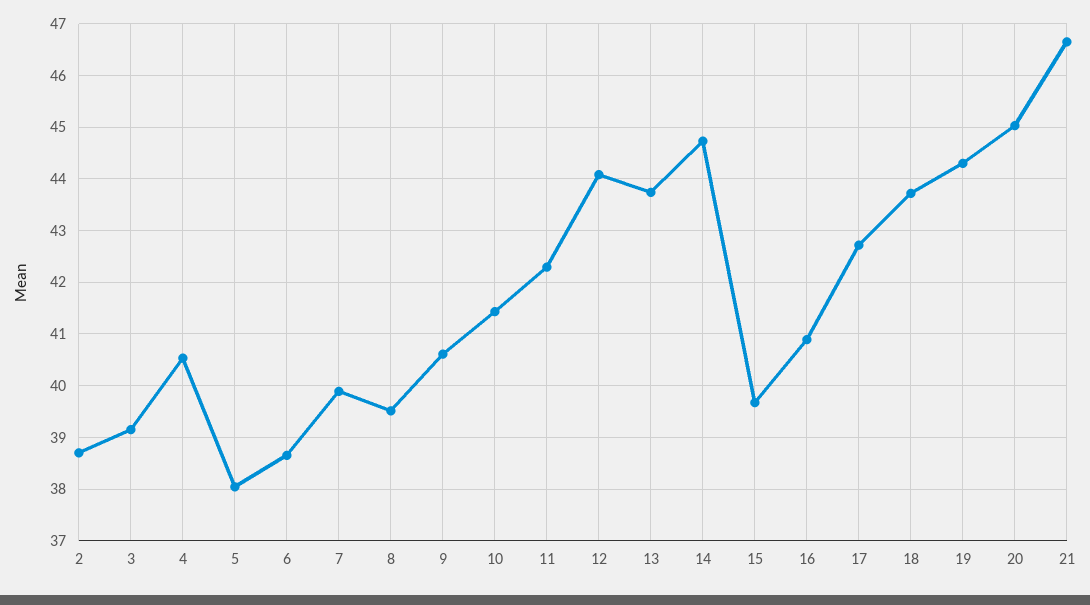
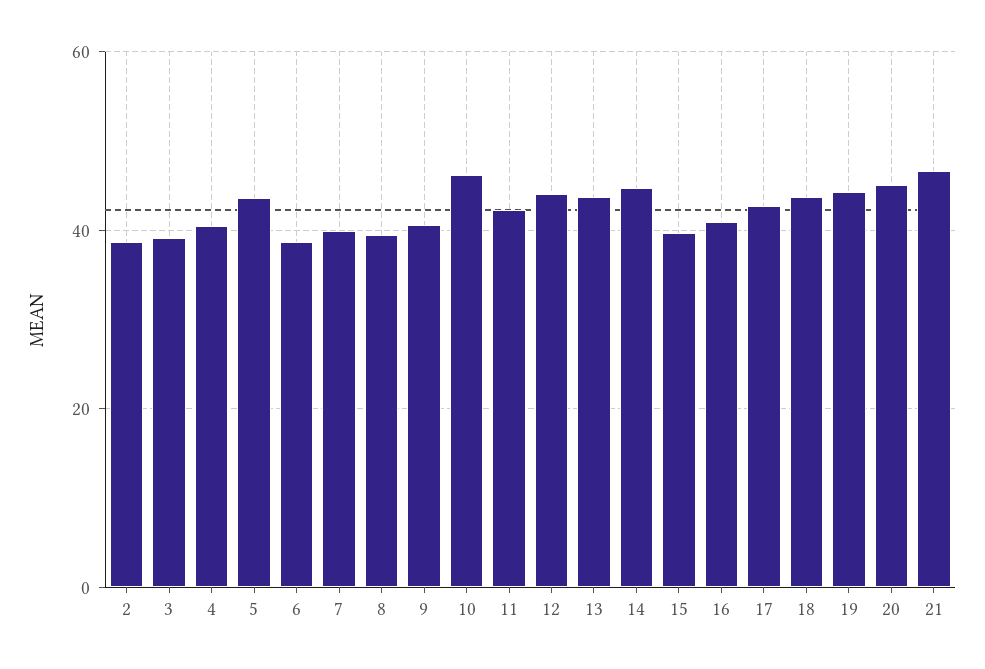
  {
    "2": 38.8,
    "3": 39.2,
    "4": 40.6,
-   "5": 38,
+   "5": 44,
    "6": 38.6,
    "7": 39.8,
    "8": 39.6,
    "9": 40.6,
-   "10": 41.4,
+   "10": 46,
    "11": 42.2,
    "12": 44,
    "13": 43.8,
    "14": 44.8,
    "15": 39.6,
    "16": 40.8,
    "17": 42.8,
    "18": 43.8,
    "19": 44.4,
    "20": 45,
    "21": 46.6
  }

